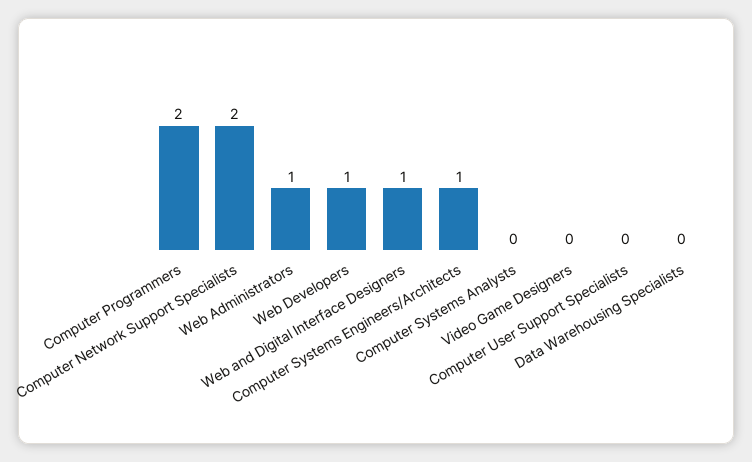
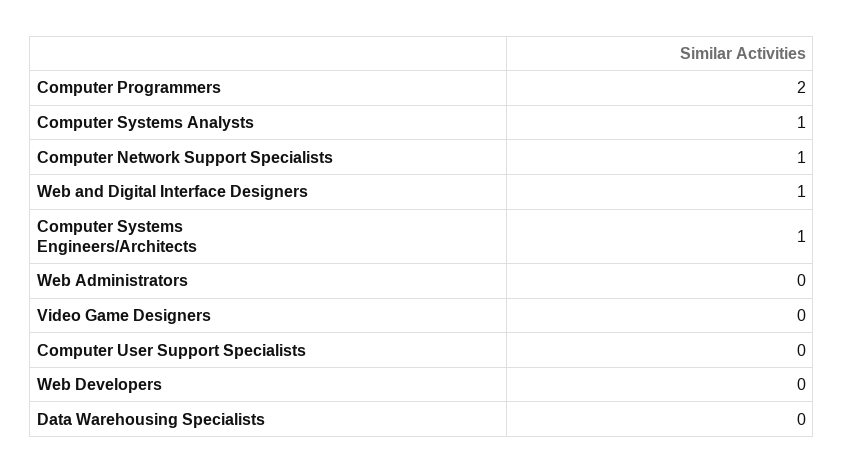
  {
    "Computer Programmers": 2,
-   "Computer Network Support Specialists": 2,
+   "Computer Network Support Specialists": 1,
-   "Web Administrators": 1,
+   "Web Administrators": 0,
-   "Web Developers": 1,
+   "Web Developers": 0,
    "Web and Digital Interface Designers": 1,
    "Computer Systems Engineers/Architects": 1,
-   "Computer Systems Analysts": 0,
+   "Computer Systems Analysts": 1,
    "Video Game Designers": 0,
    "Computer User Support Specialists": 0,
    "Data Warehousing Specialists": 0
  }

